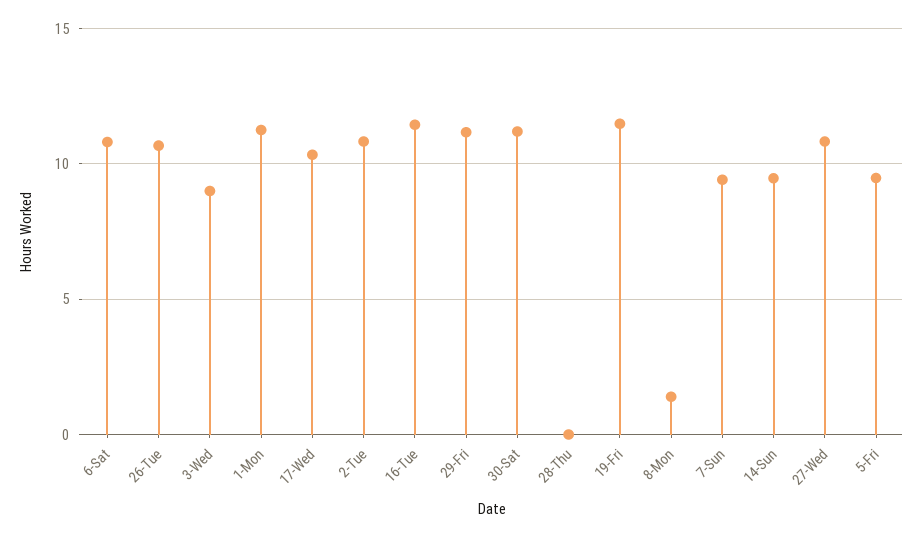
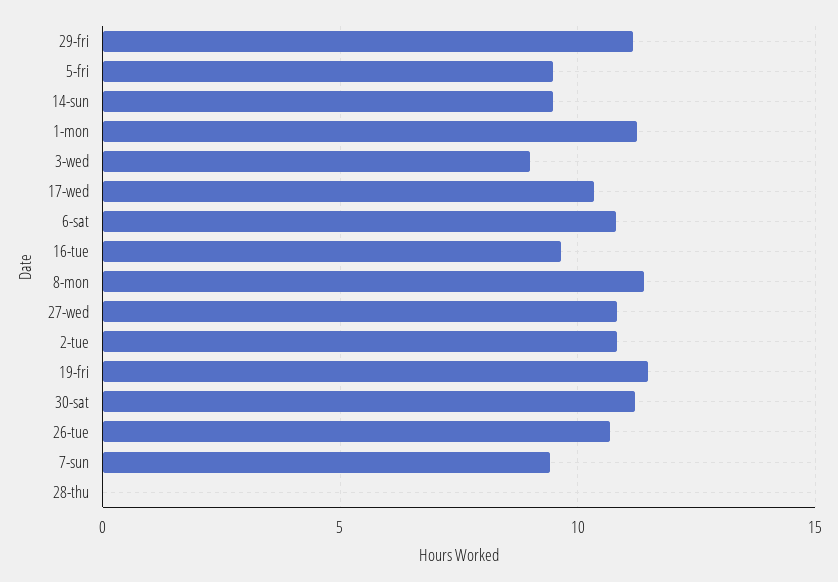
  {
    "6-Sat": 11,
    "26-Tue": 10.5,
    "3-Wed": 9,
    "1-Mon": 11.5,
    "17-Wed": 10.5,
    "2-Tue": 11,
-   "16-Tue": 11.5,
+   "16-Tue": 9.5,
    "29-Fri": 11,
    "30-Sat": 11,
    "28-Thu": 0,
    "19-Fri": 11.5,
-   "8-Mon": 1.5,
+   "8-Mon": 11.5,
    "7-Sun": 9.5,
    "14-Sun": 9.5,
    "27-Wed": 11,
    "5-Fri": 9.5
  }

